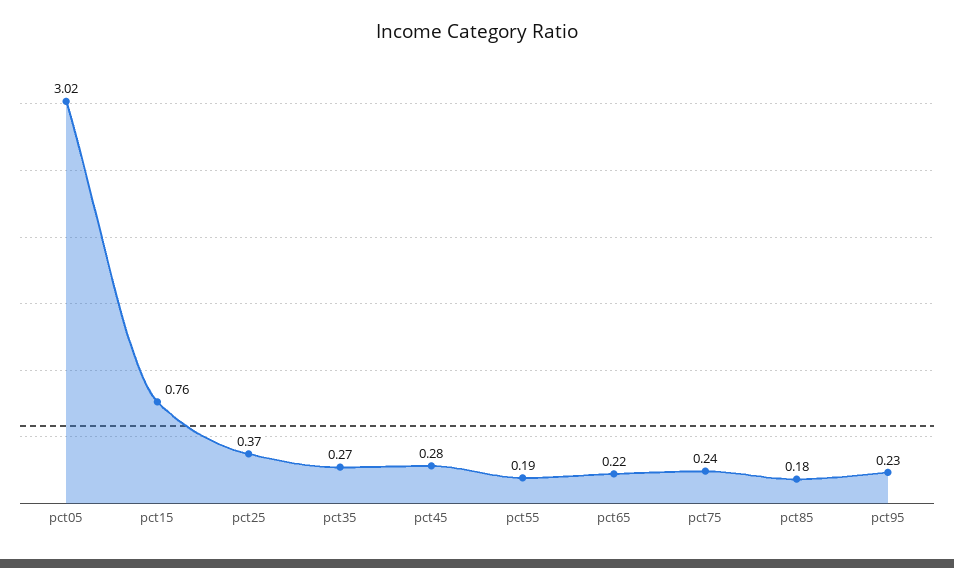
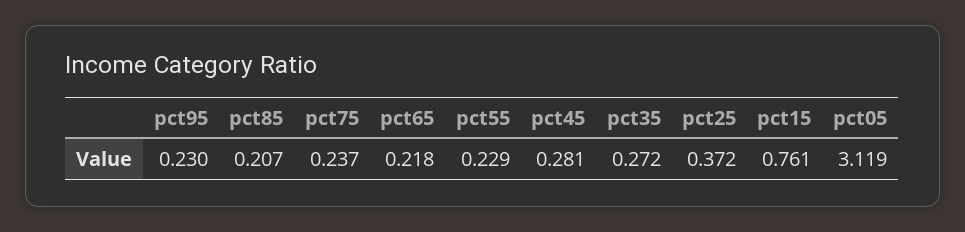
  {
-   "pct05": 3.02,
+   "pct05": 3.119,
    "pct15": 0.761,
    "pct25": 0.372,
    "pct35": 0.272,
    "pct45": 0.281,
-   "pct55": 0.19,
+   "pct55": 0.229,
    "pct65": 0.218,
    "pct75": 0.237,
-   "pct85": 0.18,
+   "pct85": 0.207,
    "pct95": 0.23
  }

